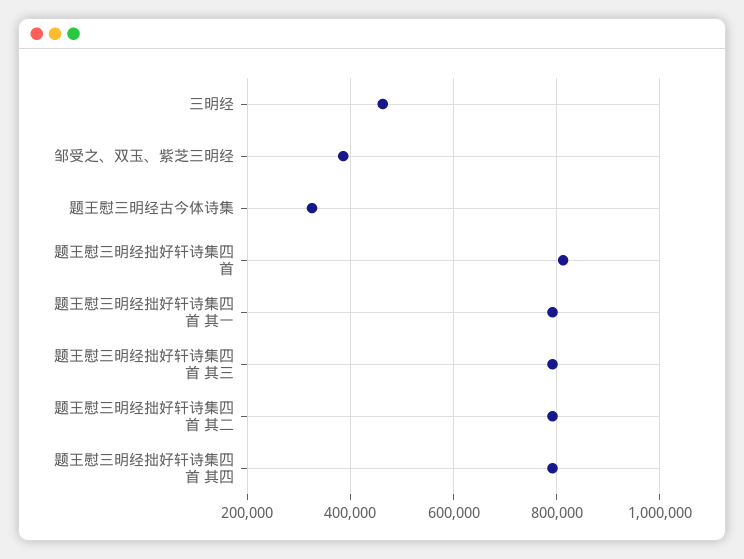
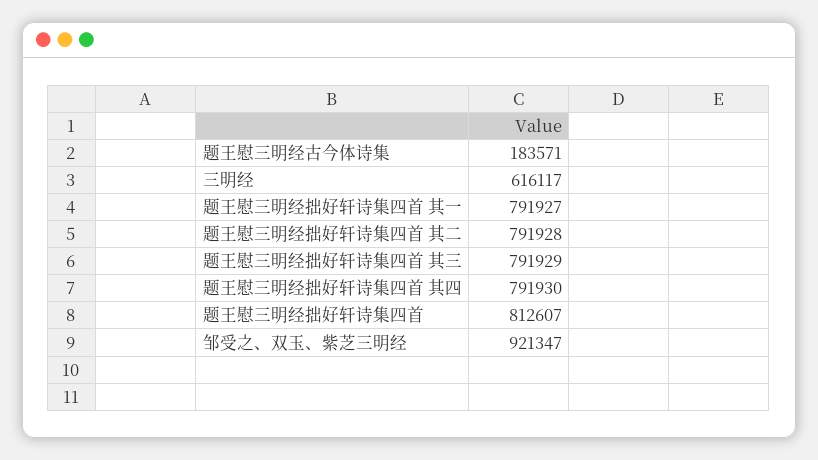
  {
-   "三明经": 460000,
+   "三明经": 616117,
-   "邹受之、双玉、紫芝三明经": 380000,
+   "邹受之、双玉、紫芝三明经": 921347,
-   "题王慰三明经古今体诗集": 320000,
+   "题王慰三明经古今体诗集": 183571,
    "题王慰三明经拙好轩诗集四首": 812607,
    "题王慰三明经拙好轩诗集四首 其一": 791927,
    "题王慰三明经拙好轩诗集四首 其三": 791929,
    "题王慰三明经拙好轩诗集四首 其二": 791928,
    "题王慰三明经拙好轩诗集四首 其四": 791930
  }

